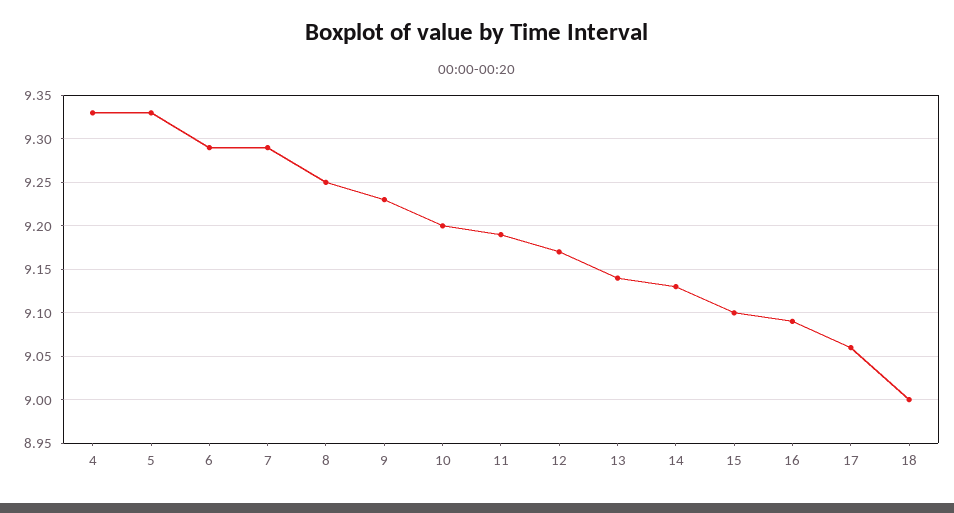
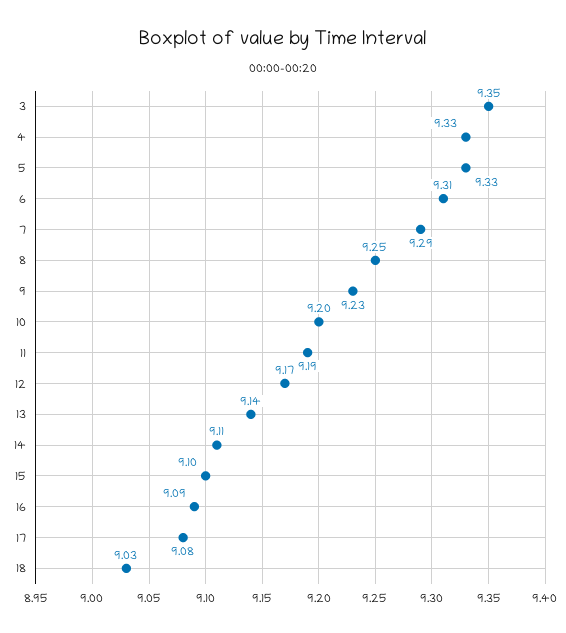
  {
    "4": 9.33,
    "5": 9.33,
-   "6": 9.29,
+   "6": 9.31,
    "7": 9.29,
    "8": 9.25,
    "9": 9.23,
    "10": 9.2,
    "11": 9.19,
    "12": 9.17,
    "13": 9.14,
-   "14": 9.13,
+   "14": 9.11,
    "15": 9.1,
    "16": 9.09,
-   "17": 9.06,
+   "17": 9.08,
-   "18": 9
+   "18": 9.03,
+   "3": 9.35
  }

